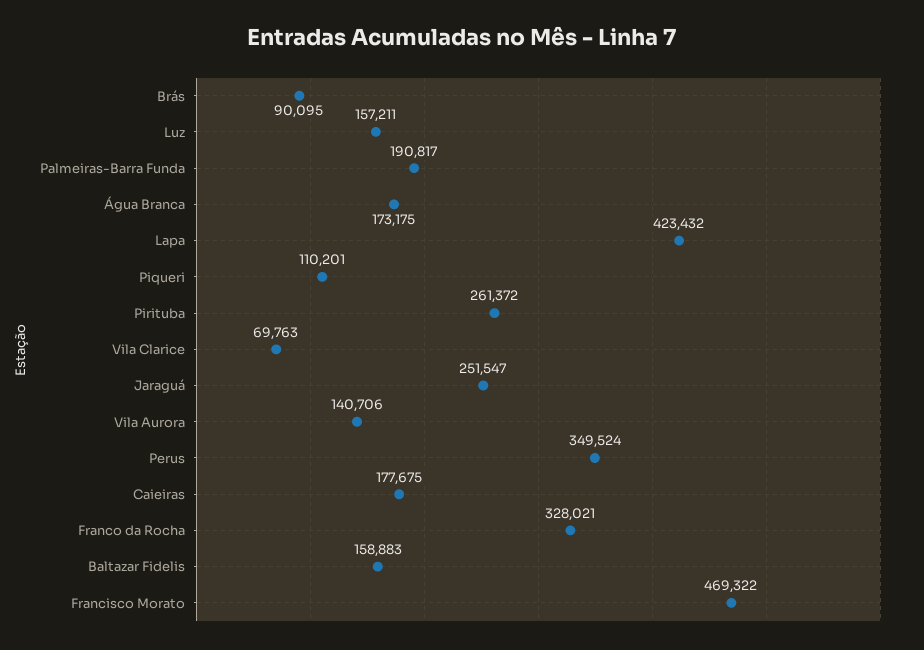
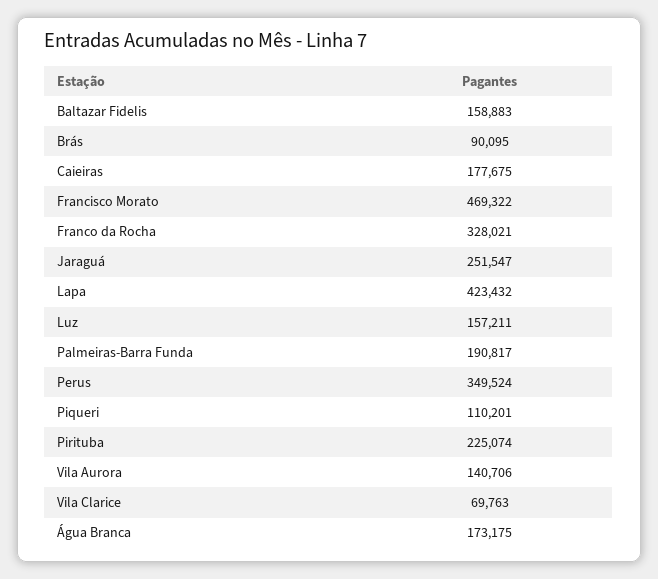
  {
    "Brás": 90095,
    "Luz": 157211,
    "Palmeiras-Barra Funda": 190817,
    "Água Branca": 173175,
    "Lapa": 423432,
    "Piqueri": 110201,
-   "Pirituba": 261372,
+   "Pirituba": 225074,
    "Vila Clarice": 69763,
    "Jaraguá": 251547,
    "Vila Aurora": 140706,
    "Perus": 349524,
    "Caieiras": 177675,
    "Franco da Rocha": 328021,
    "Baltazar Fidelis": 158883,
    "Francisco Morato": 469322
  }

